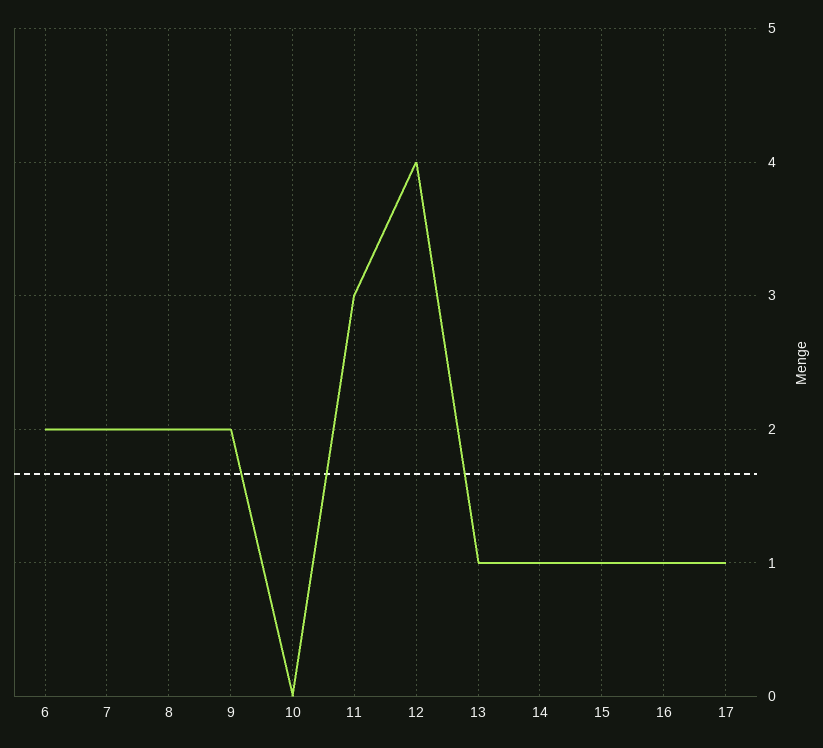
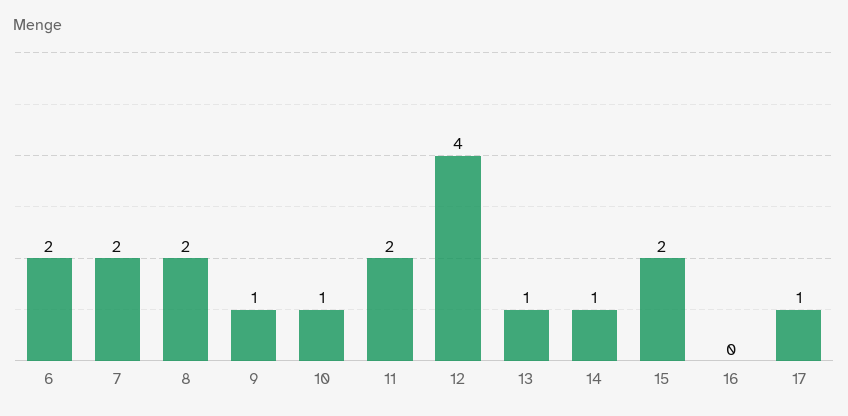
  {
    "6": 2,
    "7": 2,
    "8": 2,
-   "9": 2,
+   "9": 1,
-   "10": 0,
+   "10": 1,
-   "11": 3,
+   "11": 2,
    "12": 4,
    "13": 1,
    "14": 1,
-   "15": 1,
+   "15": 2,
-   "16": 1,
+   "16": 0,
    "17": 1
  }

